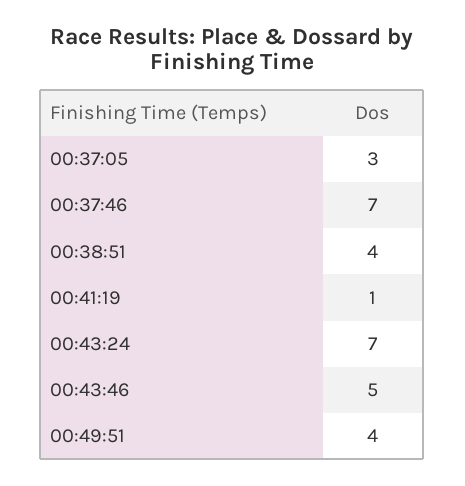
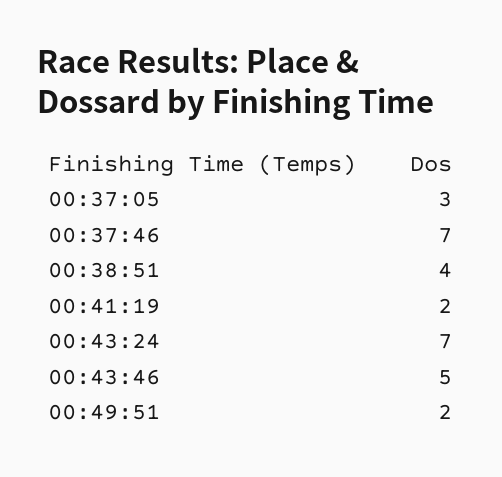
  {
    "00:37:05": 3,
    "00:37:46": 7,
    "00:38:51": 4,
-   "00:41:19": 1,
+   "00:41:19": 2,
    "00:43:24": 7,
    "00:43:46": 5,
-   "00:49:51": 4
+   "00:49:51": 2
  }

